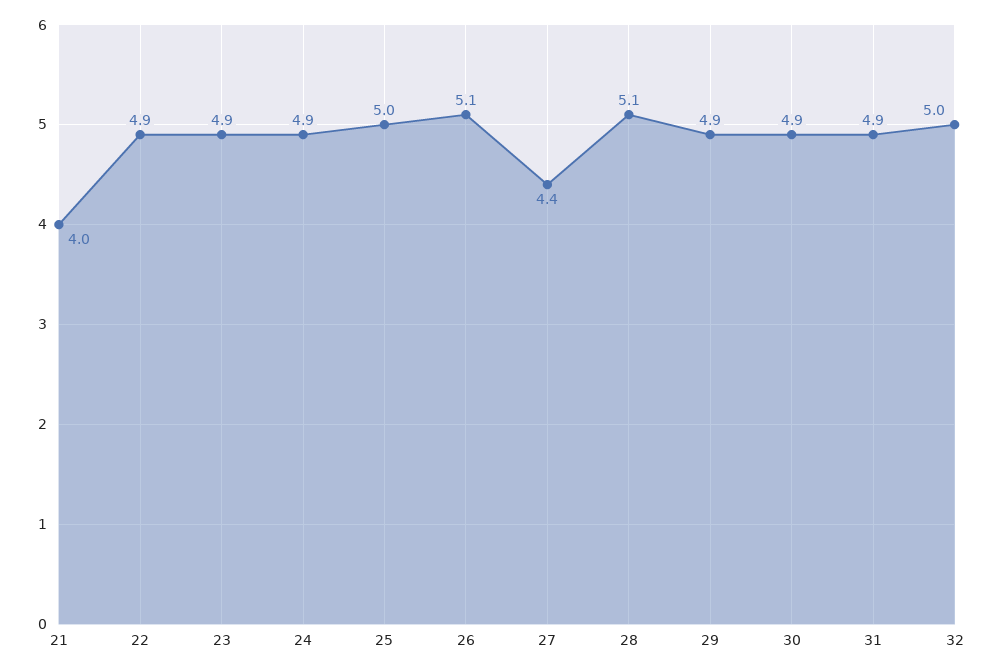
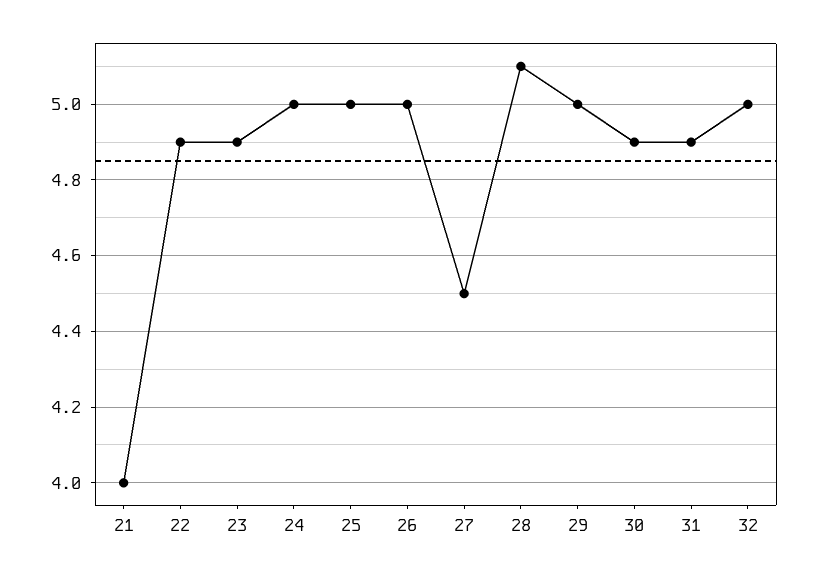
  {
    "21": 4,
    "22": 4.9,
    "23": 4.9,
-   "24": 4.9,
+   "24": 5,
    "25": 5,
-   "26": 5.1,
+   "26": 5,
-   "27": 4.4,
+   "27": 4.5,
    "28": 5.1,
-   "29": 4.9,
+   "29": 5,
    "30": 4.9,
    "31": 4.9,
    "32": 5
  }

